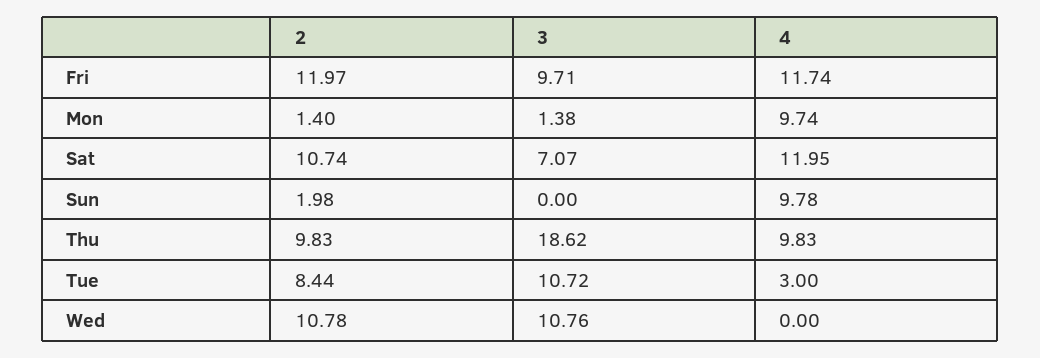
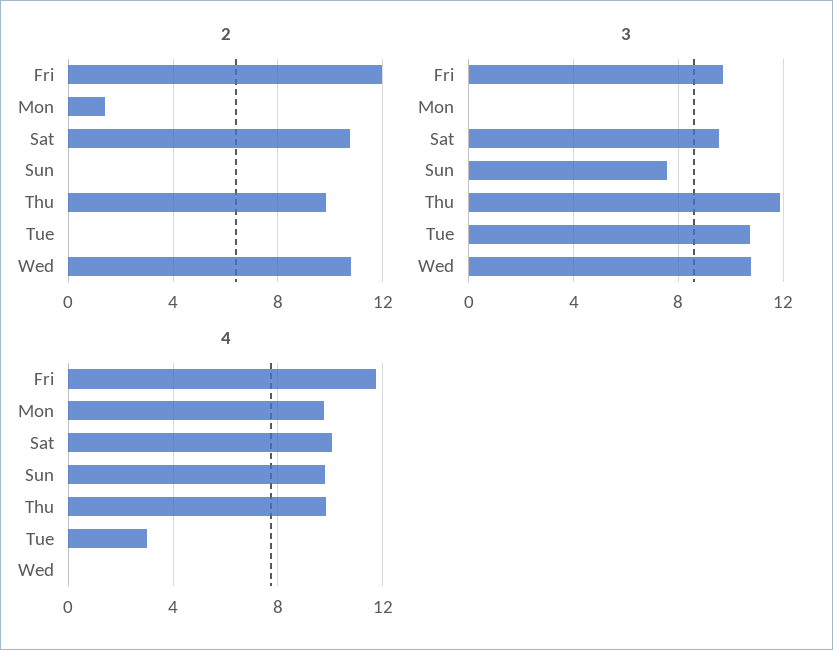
  {
    "2": {
      "Fri": 11.97,
      "Mon": 1.4,
      "Sat": 10.74,
-     "Sun": 1.98,
+     "Sun": 0,
      "Thu": 9.83,
-     "Tue": 8.44,
+     "Tue": 0,
      "Wed": 10.78
    },
    "3": {
      "Fri": 9.71,
-     "Mon": 1.38,
+     "Mon": 0,
-     "Sat": 7.07,
+     "Sat": 9.5,
-     "Sun": 0,
+     "Sun": 7.5,
-     "Thu": 18.62,
+     "Thu": 12,
      "Tue": 10.72,
      "Wed": 10.76
    },
    "4": {
      "Fri": 11.74,
      "Mon": 9.74,
-     "Sat": 11.95,
+     "Sat": 10,
      "Sun": 9.78,
      "Thu": 9.83,
      "Tue": 3,
      "Wed": 0
    }
  }

